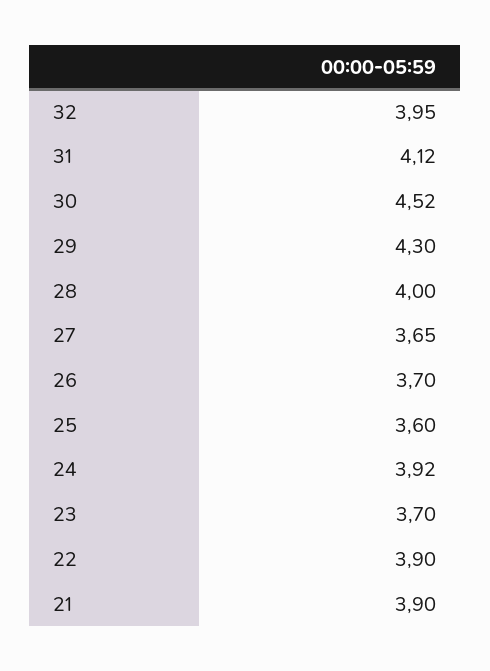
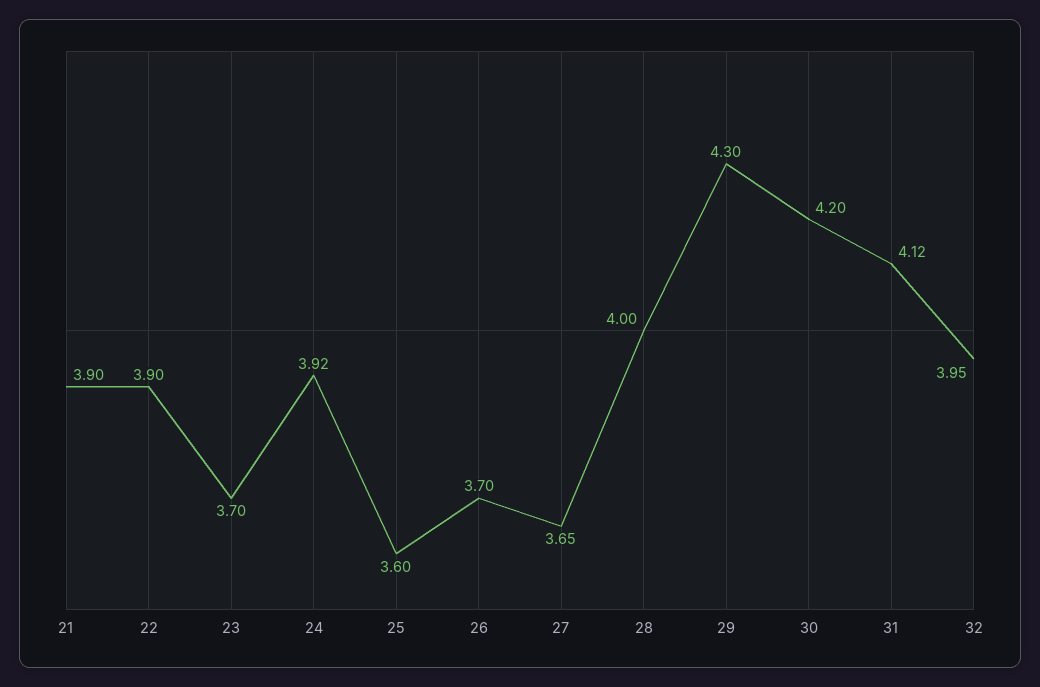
  {
    "32": 3.95,
    "31": 4.12,
-   "30": 4.52,
+   "30": 4.2,
    "29": 4.3,
    "28": 4,
    "27": 3.65,
    "26": 3.7,
    "25": 3.6,
    "24": 3.92,
    "23": 3.7,
    "22": 3.9,
    "21": 3.9
  }

